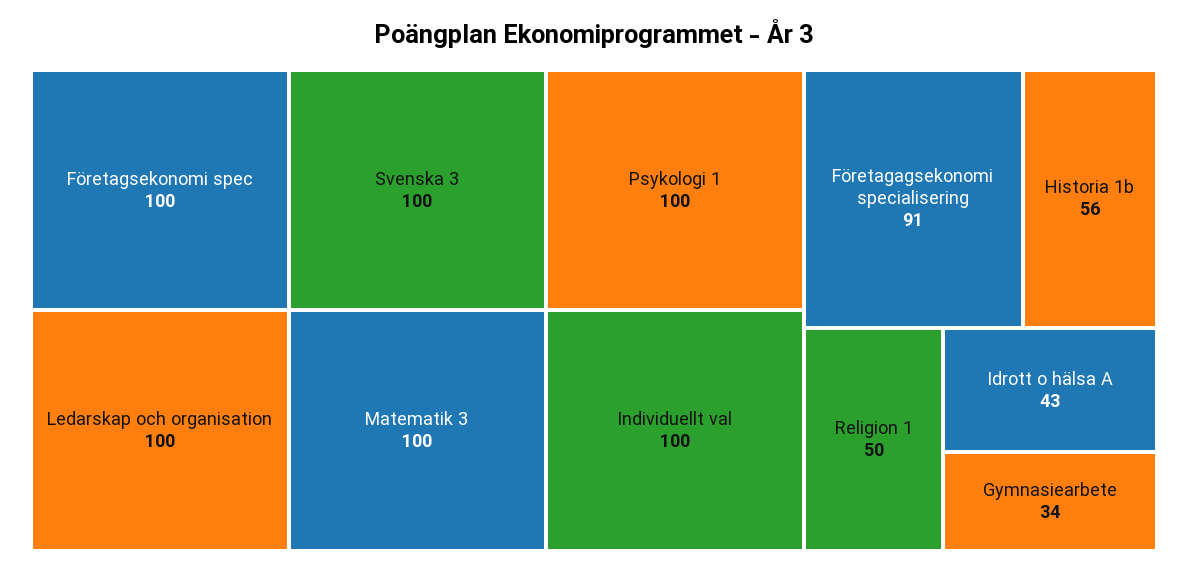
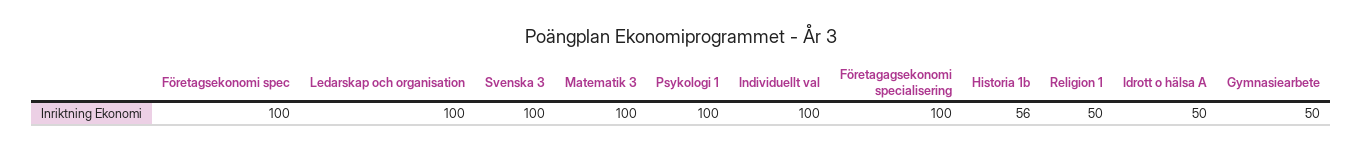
  {
    "Företagsekonomi spec": 100,
    "Ledarskap och organisation": 100,
    "Svenska 3": 100,
    "Matematik 3": 100,
    "Psykologi 1": 100,
    "Individuellt val": 100,
-   "Företagagsekonomi specialisering": 91,
+   "Företagagsekonomi specialisering": 100,
    "Historia 1b": 56,
    "Religion 1": 50,
-   "Idrott o hälsa A": 43,
+   "Idrott o hälsa A": 50,
-   "Gymnasiearbete": 34
+   "Gymnasiearbete": 50
  }

